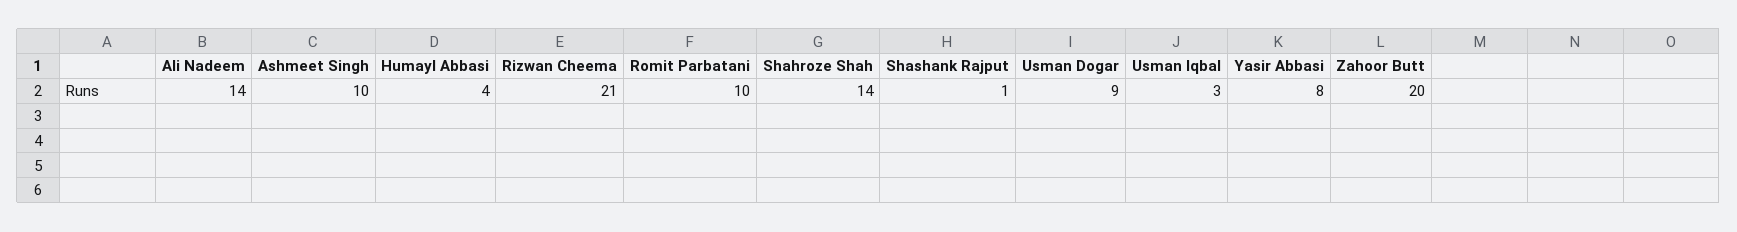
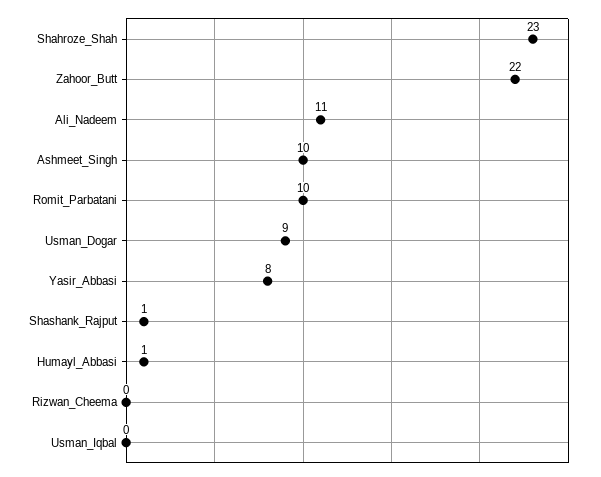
  {
-   "Ali Nadeem": 14,
+   "Ali Nadeem": 11,
    "Ashmeet Singh": 10,
-   "Humayl Abbasi": 4,
+   "Humayl Abbasi": 1,
-   "Rizwan Cheema": 21,
+   "Rizwan Cheema": 0,
    "Romit Parbatani": 10,
-   "Shahroze Shah": 14,
+   "Shahroze Shah": 23,
    "Shashank Rajput": 1,
    "Usman Dogar": 9,
-   "Usman Iqbal": 3,
+   "Usman Iqbal": 0,
    "Yasir Abbasi": 8,
-   "Zahoor Butt": 20
+   "Zahoor Butt": 22
  }

